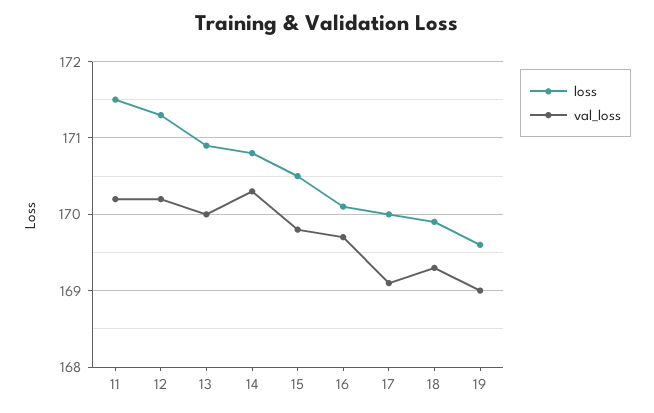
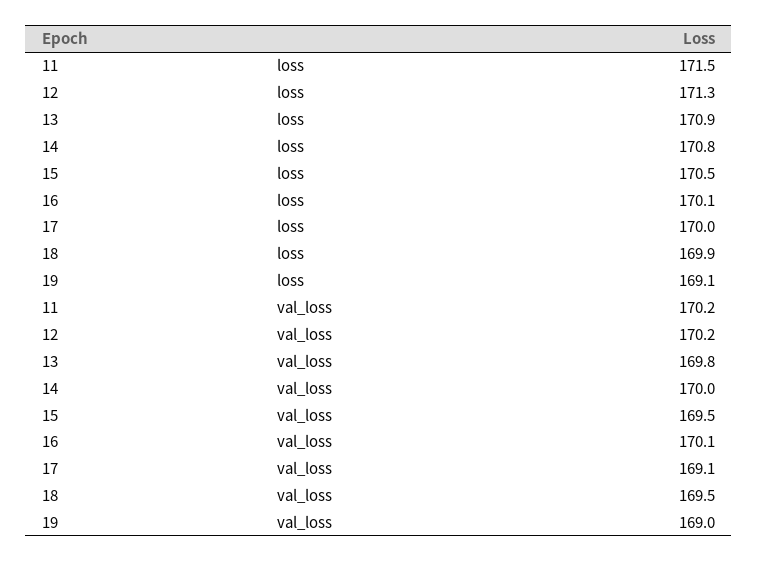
  {
    "loss": {
      "11": 171.5,
      "12": 171.3,
      "13": 170.9,
      "14": 170.8,
      "15": 170.5,
      "16": 170.1,
      "17": 170,
      "18": 169.9,
-     "19": 169.6
+     "19": 169.1
    },
    "val_loss": {
      "11": 170.2,
      "12": 170.2,
-     "13": 170,
+     "13": 169.8,
-     "14": 170.3,
+     "14": 170,
-     "15": 169.8,
+     "15": 169.5,
-     "16": 169.7,
+     "16": 170.1,
      "17": 169.1,
-     "18": 169.3,
+     "18": 169.5,
      "19": 169
    }
  }

